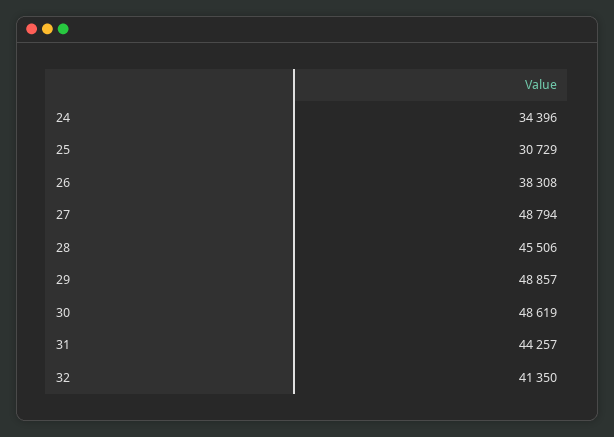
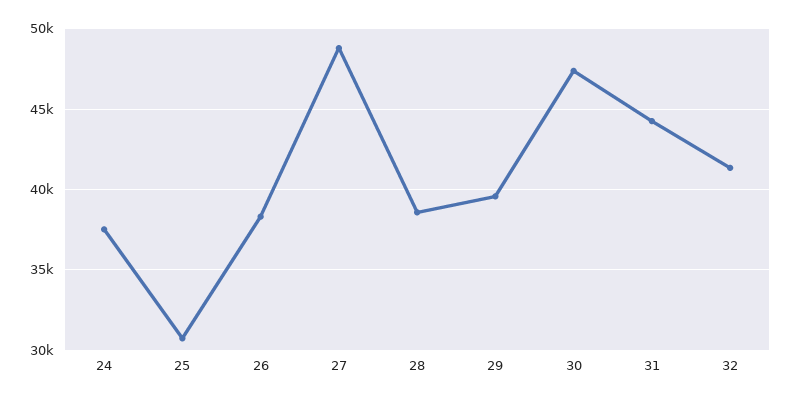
  {
-   "24": 34396,
+   "24": 37500,
    "25": 30729,
    "26": 38308,
    "27": 48794,
-   "28": 45506,
+   "28": 38500,
-   "29": 48857,
+   "29": 39500,
-   "30": 48619,
+   "30": 47500,
    "31": 44257,
    "32": 41350
  }

